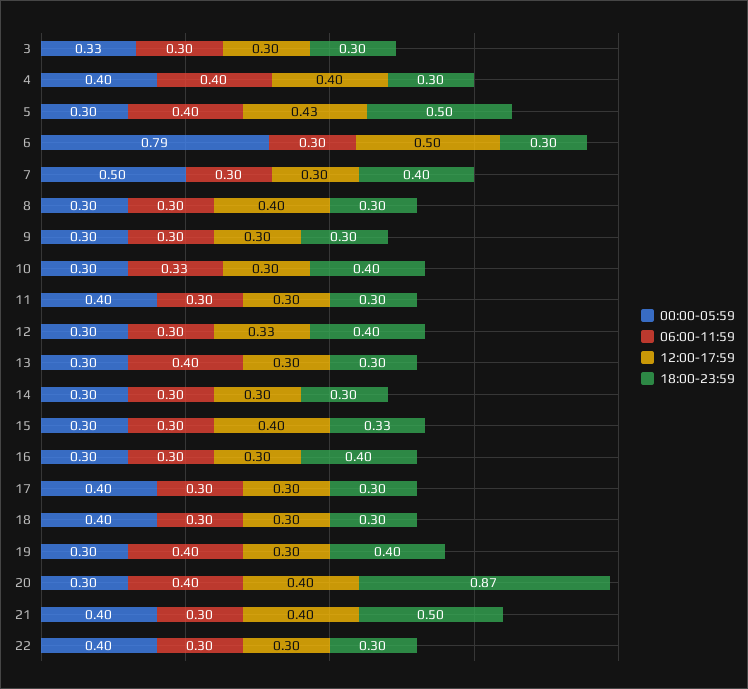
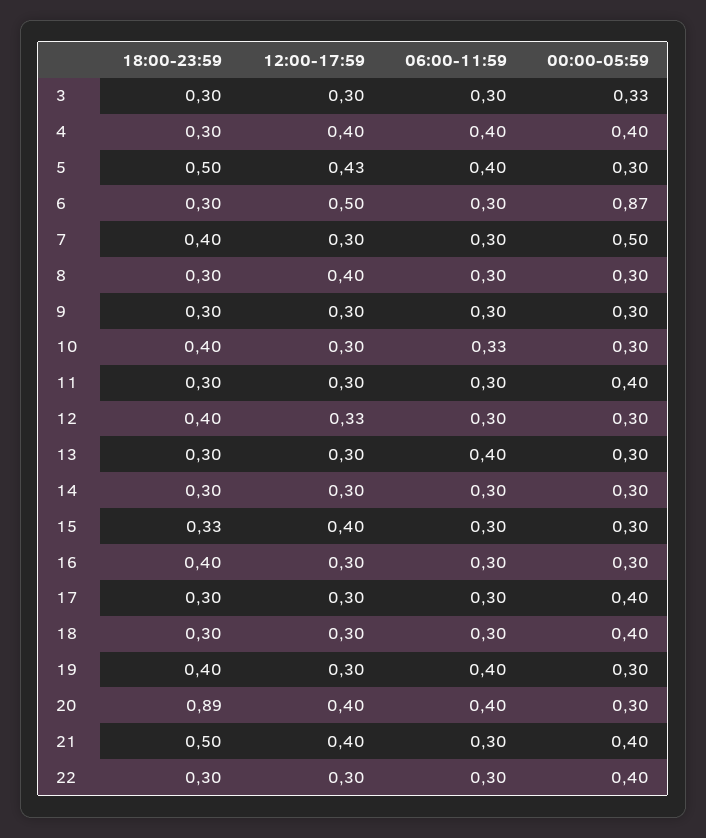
  {
    "00:00-05:59": {
      "3": 0.33,
      "4": 0.4,
      "5": 0.3,
-     "6": 0.79,
+     "6": 0.87,
      "7": 0.5,
      "8": 0.3,
      "9": 0.3,
      "10": 0.3,
      "11": 0.4,
      "12": 0.3,
      "13": 0.3,
      "14": 0.3,
      "15": 0.3,
      "16": 0.3,
      "17": 0.4,
      "18": 0.4,
      "19": 0.3,
      "20": 0.3,
      "21": 0.4,
      "22": 0.4
    },
    "06:00-11:59": {
      "3": 0.3,
      "4": 0.4,
      "5": 0.4,
      "6": 0.3,
      "7": 0.3,
      "8": 0.3,
      "9": 0.3,
      "10": 0.33,
      "11": 0.3,
      "12": 0.3,
      "13": 0.4,
      "14": 0.3,
      "15": 0.3,
      "16": 0.3,
      "17": 0.3,
      "18": 0.3,
      "19": 0.4,
      "20": 0.4,
      "21": 0.3,
      "22": 0.3
    },
    "12:00-17:59": {
      "3": 0.3,
      "4": 0.4,
      "5": 0.43,
      "6": 0.5,
      "7": 0.3,
      "8": 0.4,
      "9": 0.3,
      "10": 0.3,
      "11": 0.3,
      "12": 0.33,
      "13": 0.3,
      "14": 0.3,
      "15": 0.4,
      "16": 0.3,
      "17": 0.3,
      "18": 0.3,
      "19": 0.3,
      "20": 0.4,
      "21": 0.4,
      "22": 0.3
    },
    "18:00-23:59": {
      "3": 0.3,
      "4": 0.3,
      "5": 0.5,
      "6": 0.3,
      "7": 0.4,
      "8": 0.3,
      "9": 0.3,
      "10": 0.4,
      "11": 0.3,
      "12": 0.4,
      "13": 0.3,
      "14": 0.3,
      "15": 0.33,
      "16": 0.4,
      "17": 0.3,
      "18": 0.3,
      "19": 0.4,
-     "20": 0.87,
+     "20": 0.89,
      "21": 0.5,
      "22": 0.3
    }
  }

